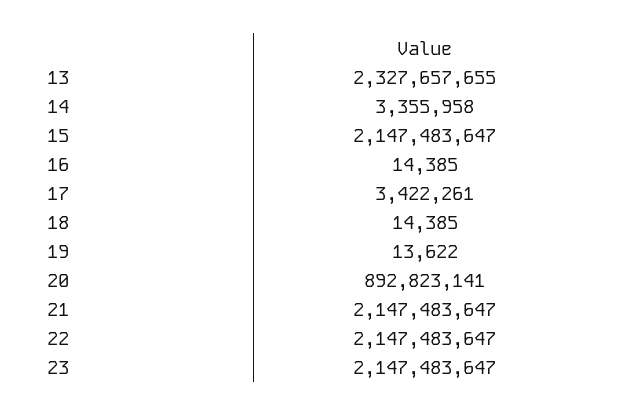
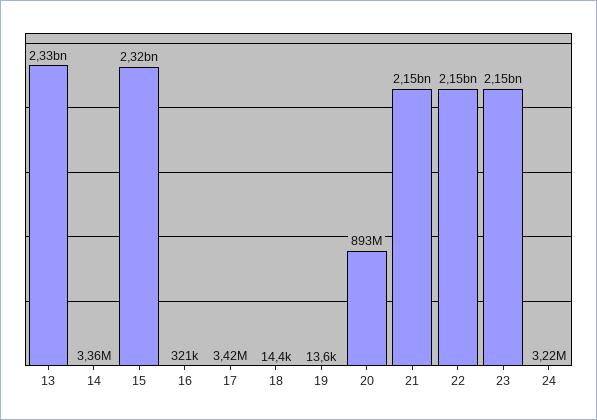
  {
    "13": 2327657655,
    "14": 3355958,
-   "15": 2147483647,
+   "15": 2320000000,
-   "16": 14385,
+   "16": 321000,
    "17": 3422261,
    "18": 14385,
    "19": 13622,
    "20": 892823141,
    "21": 2147483647,
    "22": 2147483647,
-   "23": 2147483647
+   "23": 2147483647,
+   "24": 3220000
  }

